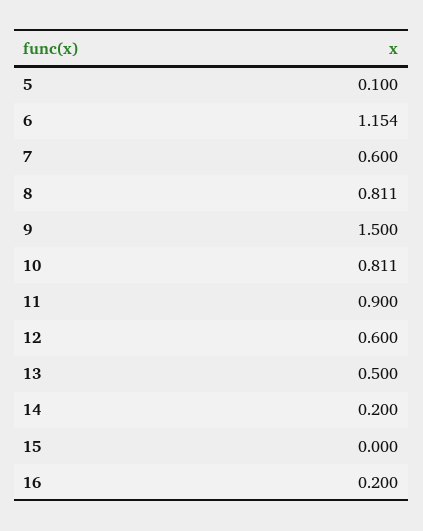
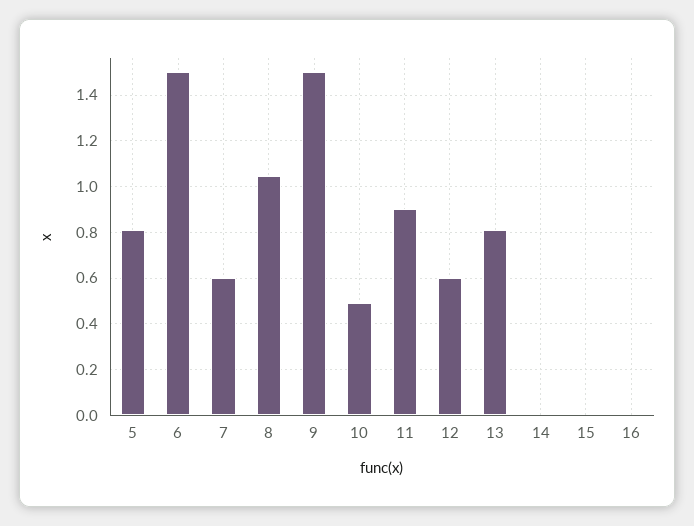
  {
-   "5": 0.1,
+   "5": 0.8,
-   "6": 1.154,
+   "6": 1.5,
    "7": 0.6,
-   "8": 0.811,
+   "8": 1.05,
    "9": 1.5,
-   "10": 0.811,
+   "10": 0.5,
    "11": 0.9,
    "12": 0.6,
-   "13": 0.5,
+   "13": 0.8,
-   "14": 0.2,
+   "14": 0,
    "15": 0,
-   "16": 0.2
+   "16": 0
  }

